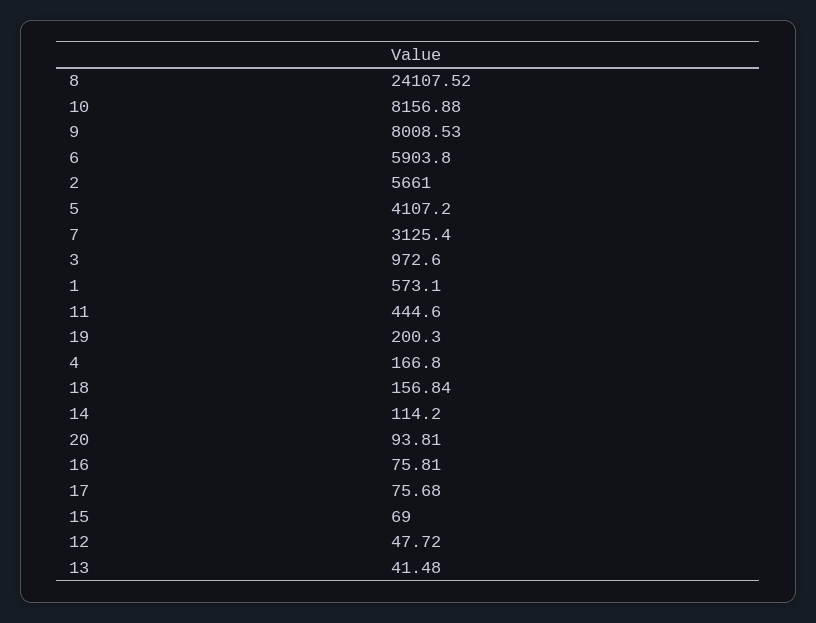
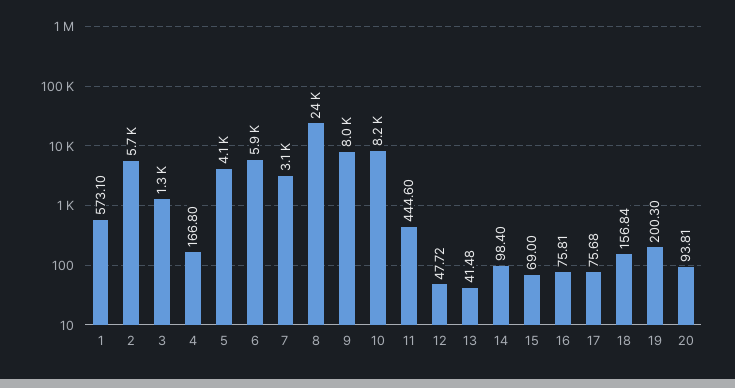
  {
    "8": 24107.52,
    "10": 8156.88,
    "9": 8008.53,
    "6": 5903.8,
    "2": 5661,
    "5": 4107.2,
    "7": 3125.4,
-   "3": 972.6,
+   "3": 1300,
    "1": 573.1,
    "11": 444.6,
    "19": 200.3,
    "4": 166.8,
    "18": 156.84,
-   "14": 114.2,
+   "14": 98.4,
    "20": 93.81,
    "16": 75.81,
    "17": 75.68,
    "15": 69,
    "12": 47.72,
    "13": 41.48
  }

